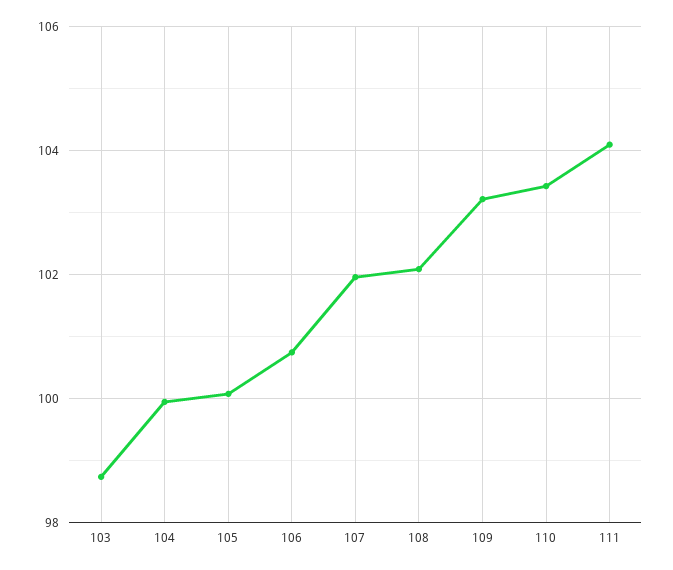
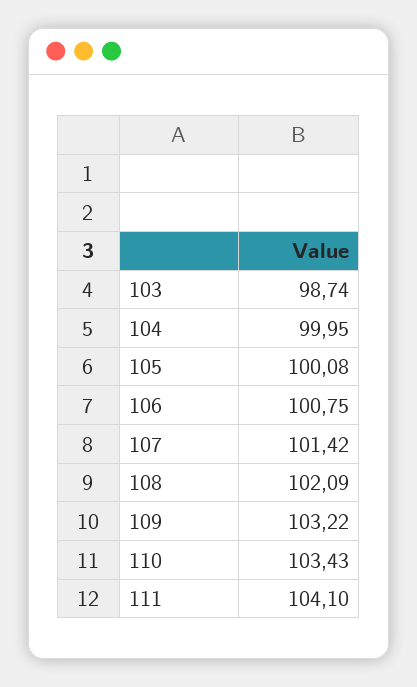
  {
    "103": 98.74,
    "104": 99.95,
    "105": 100.08,
    "106": 100.75,
-   "107": 102,
+   "107": 101.42,
    "108": 102.09,
    "109": 103.22,
    "110": 103.43,
    "111": 104.1
  }

